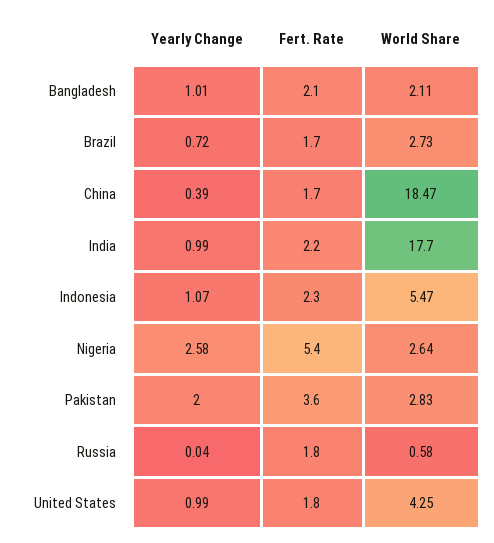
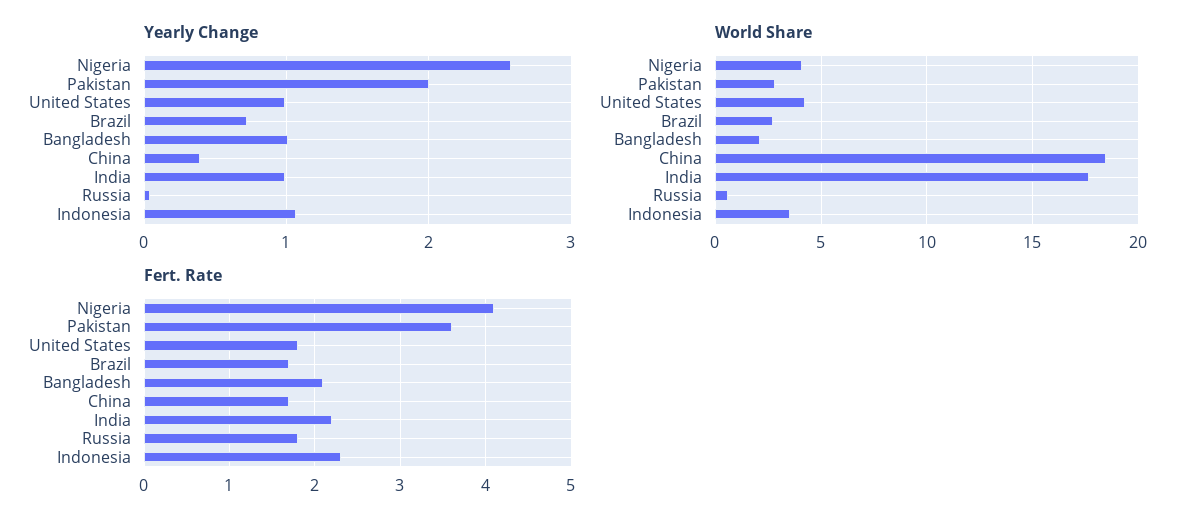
  {
    "Yearly Change": {
      "Bangladesh": 1.01,
      "Brazil": 0.72,
      "China": 0.39,
      "India": 0.99,
      "Indonesia": 1.07,
      "Nigeria": 2.58,
      "Pakistan": 2,
      "Russia": 0.04,
      "United States": 0.99
    },
    "Fert. Rate": {
      "Bangladesh": 2.1,
      "Brazil": 1.7,
      "China": 1.7,
      "India": 2.2,
      "Indonesia": 2.3,
-     "Nigeria": 5.4,
+     "Nigeria": 4.1,
      "Pakistan": 3.6,
      "Russia": 1.8,
      "United States": 1.8
    },
    "World Share": {
      "Bangladesh": 2.11,
      "Brazil": 2.73,
      "China": 18.47,
      "India": 17.7,
-     "Indonesia": 5.47,
+     "Indonesia": 3.5,
-     "Nigeria": 2.64,
+     "Nigeria": 4,
      "Pakistan": 2.83,
      "Russia": 0.58,
      "United States": 4.25
    }
  }

